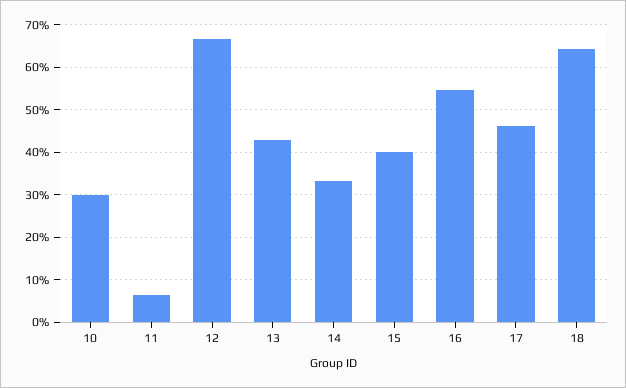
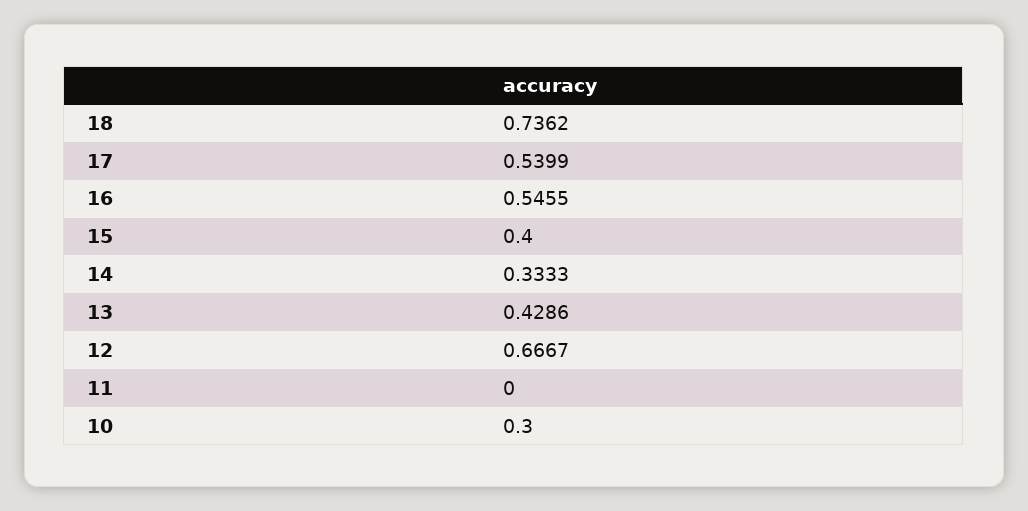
  {
    "10": 0.3,
-   "11": 0.06,
+   "11": 0,
    "12": 0.6667,
    "13": 0.4286,
    "14": 0.3333,
    "15": 0.4,
    "16": 0.5455,
-   "17": 0.46,
+   "17": 0.5399,
-   "18": 0.64
+   "18": 0.7362
  }

